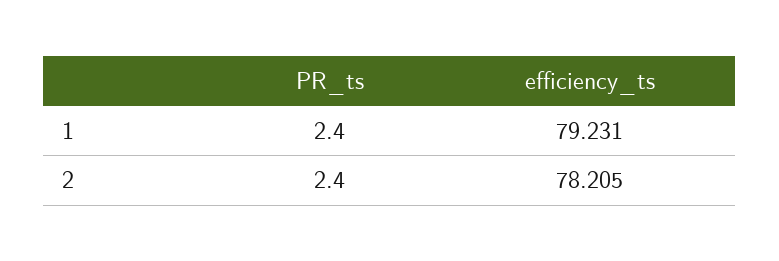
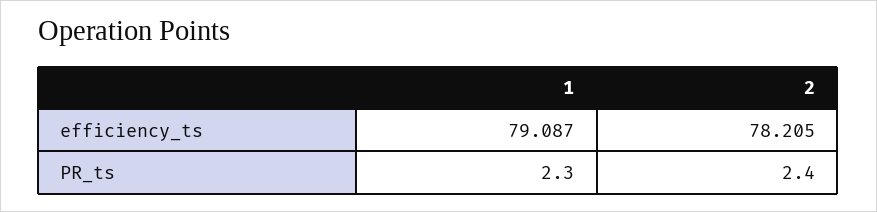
  {
    "PR_ts": {
-     "1": 2.4,
+     "1": 2.3,
      "2": 2.4
    },
    "efficiency_ts": {
-     "1": 79.231,
+     "1": 79.087,
      "2": 78.205
    }
  }

